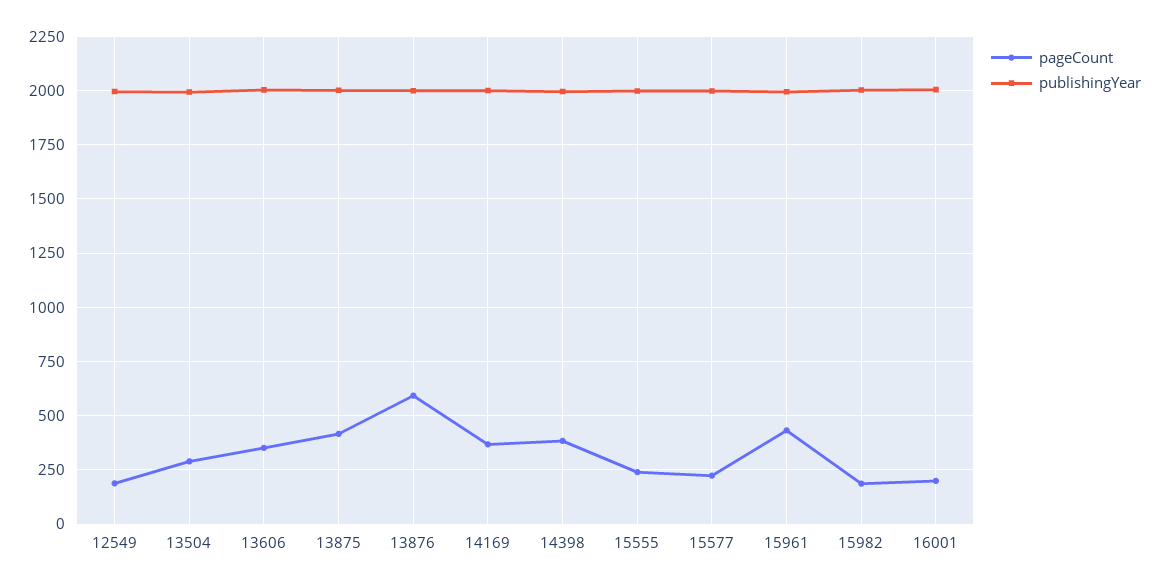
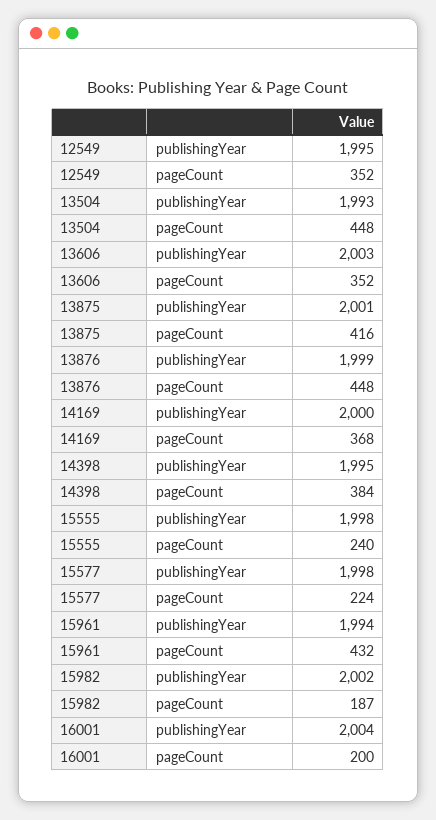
  {
    "pageCount": {
-     "12549": 200,
+     "12549": 352,
-     "13504": 300,
+     "13504": 448,
      "13606": 352,
      "13875": 416,
-     "13876": 600,
+     "13876": 448,
      "14169": 368,
      "14398": 384,
      "15555": 240,
      "15577": 224,
      "15961": 432,
      "15982": 187,
      "16001": 200
    },
    "publishingYear": {
      "12549": 1995,
      "13504": 1993,
      "13606": 2003,
      "13875": 2001,
      "13876": 1999,
      "14169": 2000,
      "14398": 1995,
      "15555": 1998,
      "15577": 1998,
      "15961": 1994,
      "15982": 2002,
      "16001": 2004
    }
  }

